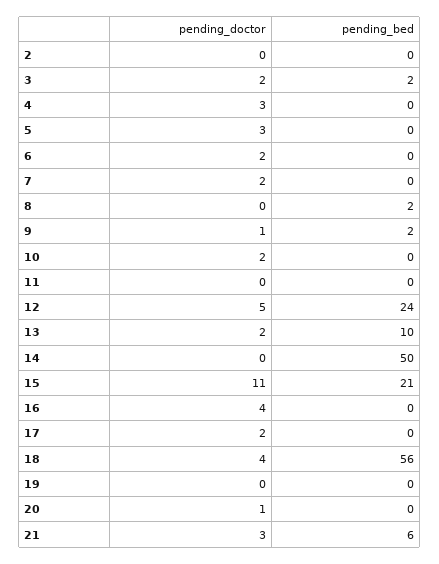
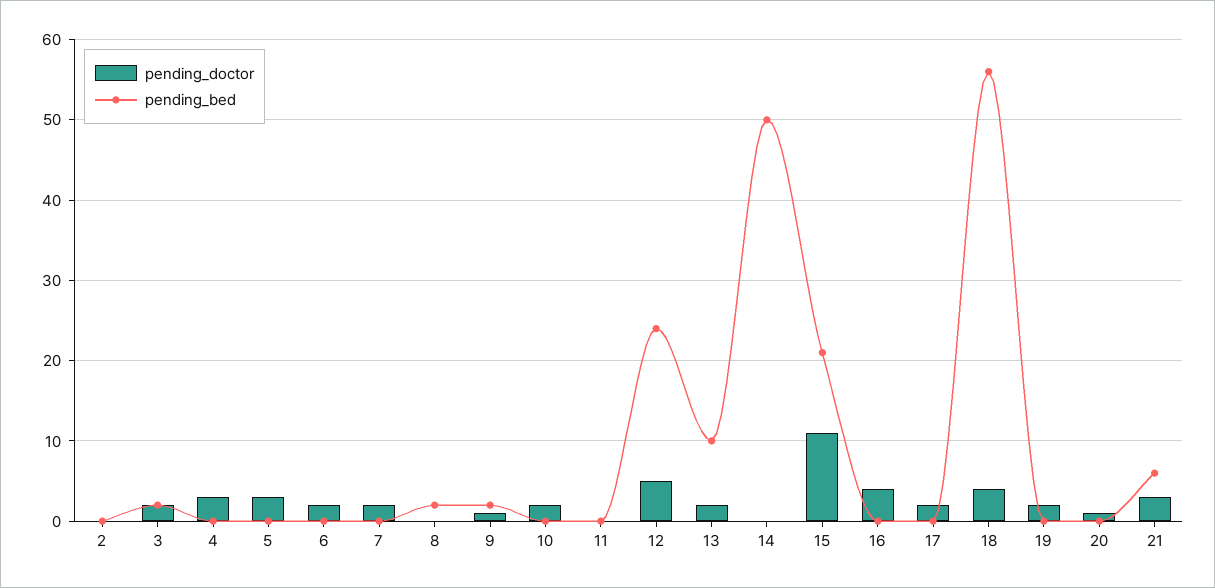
  {
    "pending_doctor": {
      "2": 0,
      "3": 2,
      "4": 3,
      "5": 3,
      "6": 2,
      "7": 2,
      "8": 0,
      "9": 1,
      "10": 2,
      "11": 0,
      "12": 5,
      "13": 2,
      "14": 0,
      "15": 11,
      "16": 4,
      "17": 2,
      "18": 4,
-     "19": 0,
+     "19": 2,
      "20": 1,
      "21": 3
    },
    "pending_bed": {
      "2": 0,
      "3": 2,
      "4": 0,
      "5": 0,
      "6": 0,
      "7": 0,
      "8": 2,
      "9": 2,
      "10": 0,
      "11": 0,
      "12": 24,
      "13": 10,
      "14": 50,
      "15": 21,
      "16": 0,
      "17": 0,
      "18": 56,
      "19": 0,
      "20": 0,
      "21": 6
    }
  }

